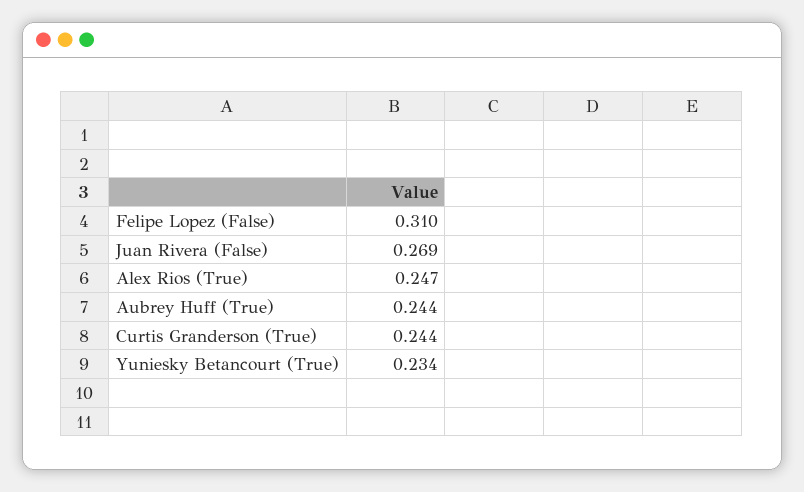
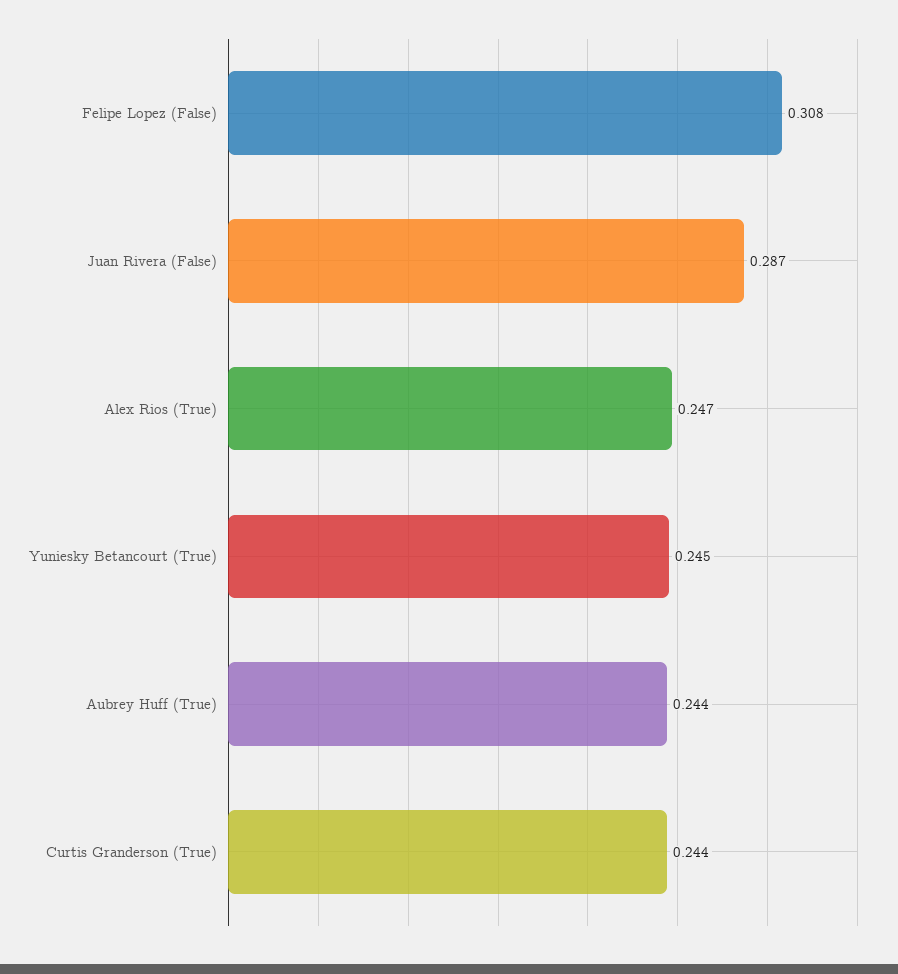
  {
-   "Felipe Lopez (False)": 0.31,
+   "Felipe Lopez (False)": 0.308,
-   "Juan Rivera (False)": 0.269,
+   "Juan Rivera (False)": 0.287,
    "Alex Rios (True)": 0.247,
    "Aubrey Huff (True)": 0.244,
    "Curtis Granderson (True)": 0.244,
-   "Yuniesky Betancourt (True)": 0.234
+   "Yuniesky Betancourt (True)": 0.245
  }

